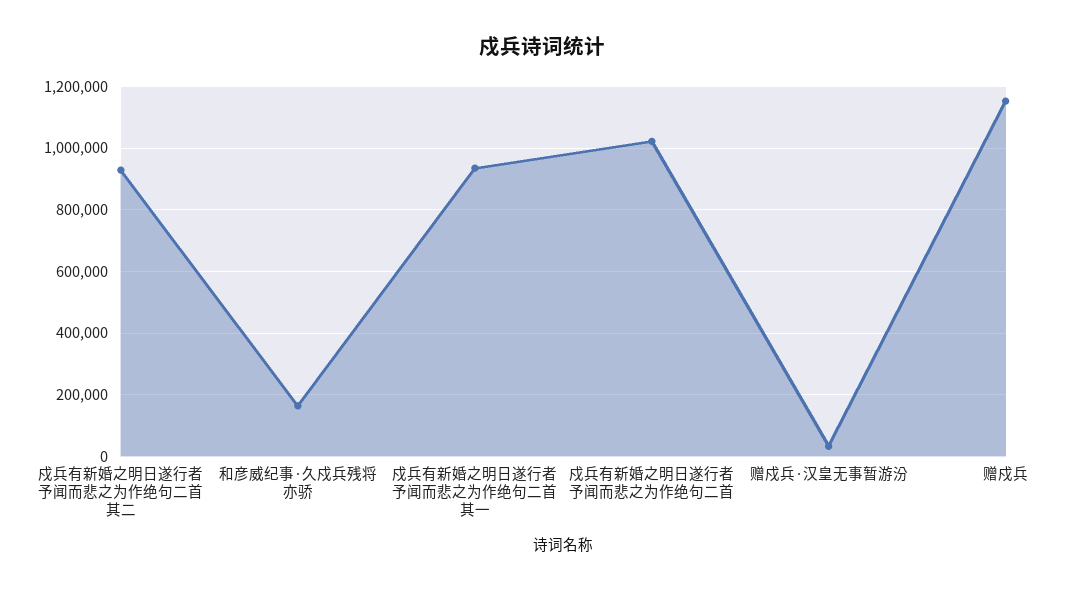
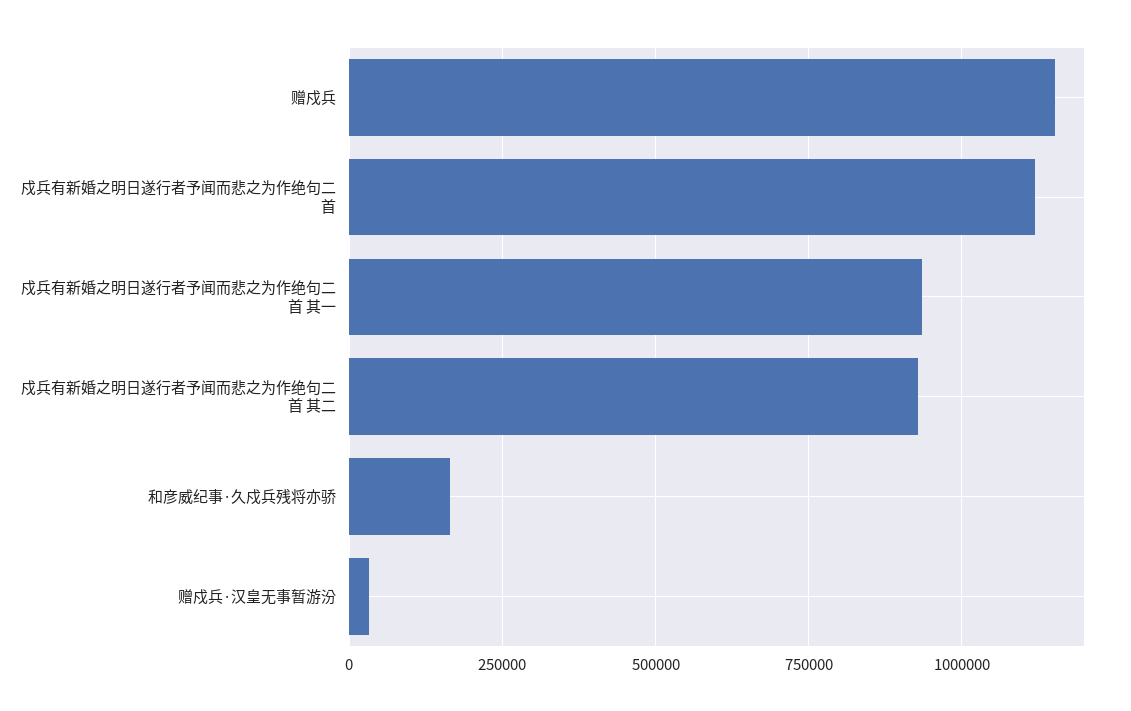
  {
    "戍兵有新婚之明日遂行者予闻而悲之为作绝句二首 其二": 920000,
    "和彦威纪事·久戍兵残将亦骄": 160000,
    "戍兵有新婚之明日遂行者予闻而悲之为作绝句二首 其一": 940000,
-   "戍兵有新婚之明日遂行者予闻而悲之为作绝句二首": 1020000,
+   "戍兵有新婚之明日遂行者予闻而悲之为作绝句二首": 1125000,
    "赠戍兵·汉皇无事暂游汾": 40000,
    "赠戍兵": 1160000
  }

